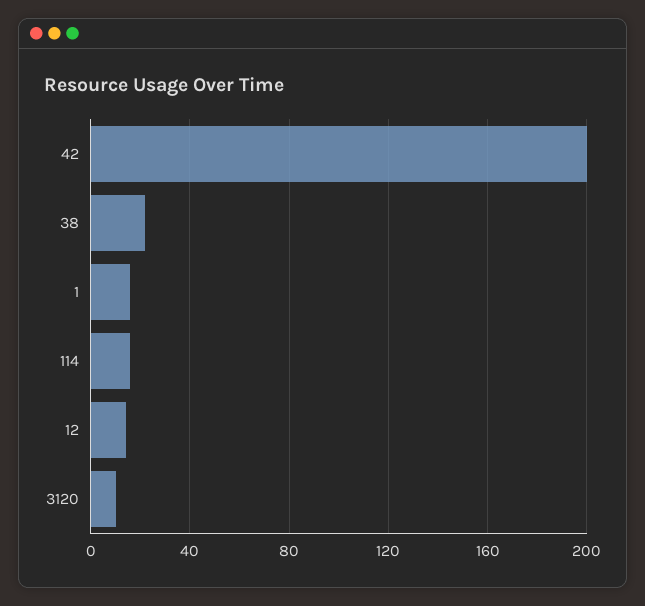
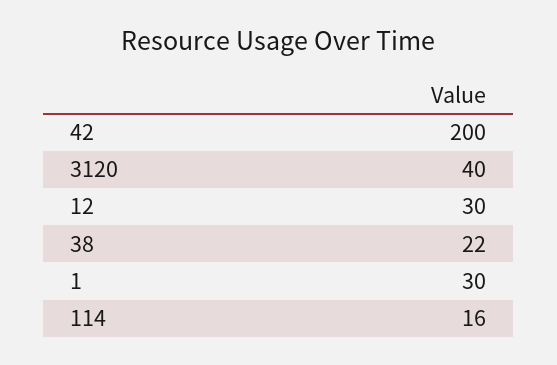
  {
    "42": 200,
    "38": 22,
-   "1": 15,
+   "1": 30,
    "114": 16,
-   "12": 15,
+   "12": 30,
-   "3120": 10
+   "3120": 40
  }

